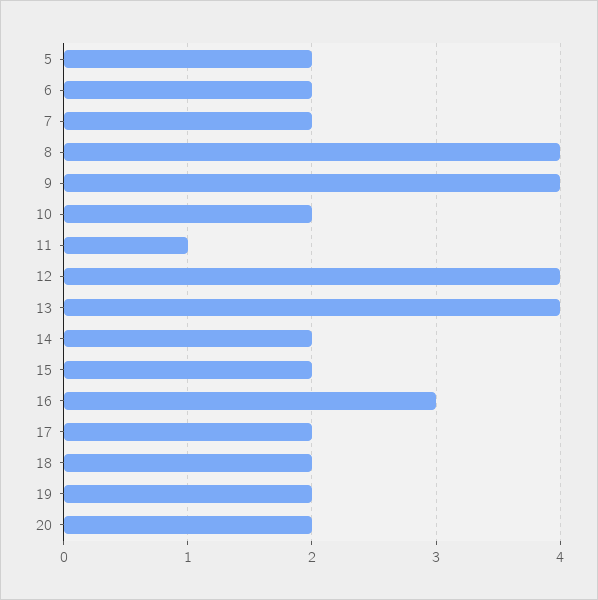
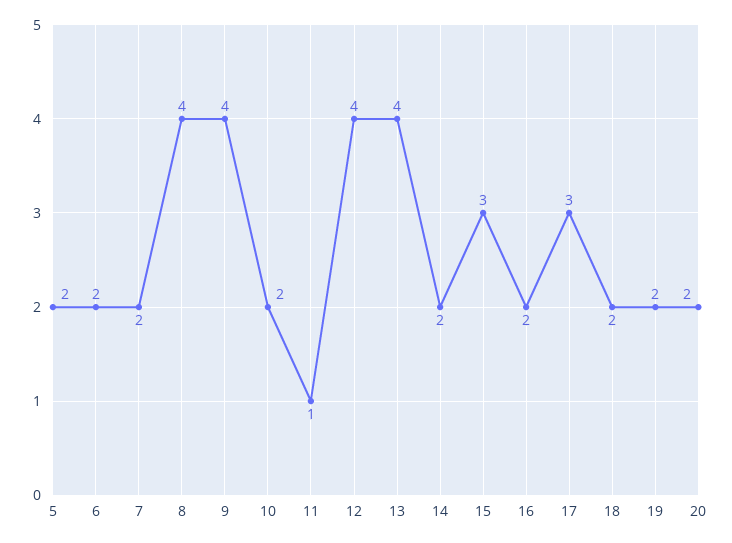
  {
    "5": 2,
    "6": 2,
    "7": 2,
    "8": 4,
    "9": 4,
    "10": 2,
    "11": 1,
    "12": 4,
    "13": 4,
    "14": 2,
-   "15": 2,
+   "15": 3,
-   "16": 3,
+   "16": 2,
-   "17": 2,
+   "17": 3,
    "18": 2,
    "19": 2,
    "20": 2
  }

